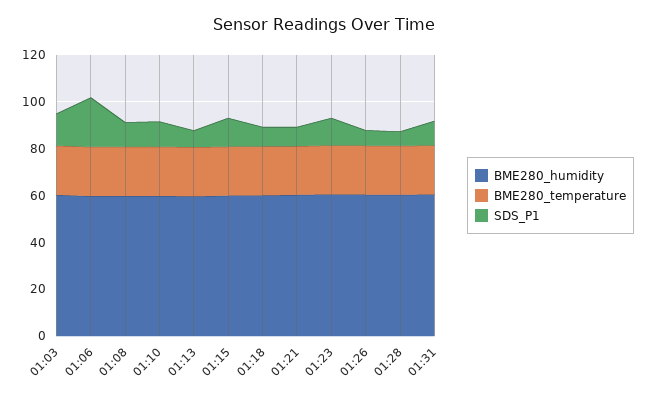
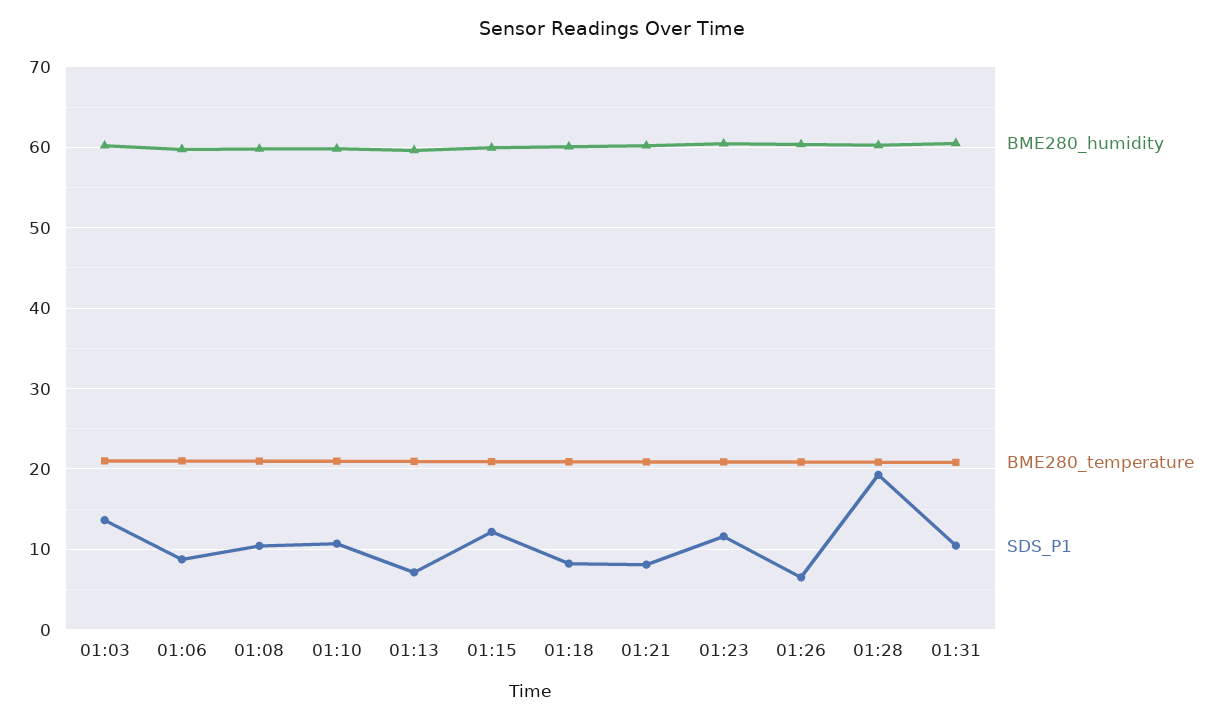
  {
    "BME280_humidity": {
      "01:03": 60,
      "01:06": 60,
      "01:08": 60,
      "01:10": 60,
      "01:13": 60,
      "01:15": 60,
      "01:18": 60,
      "01:21": 60,
      "01:23": 60,
      "01:26": 60,
      "01:28": 60,
      "01:31": 60
    },
    "BME280_temperature": {
      "01:03": 21,
      "01:06": 21,
      "01:08": 21,
      "01:10": 21,
      "01:13": 21,
      "01:15": 21,
      "01:18": 21,
      "01:21": 21,
      "01:23": 21,
      "01:26": 21,
      "01:28": 21,
      "01:31": 21
    },
    "SDS_P1": {
      "01:03": 14,
-     "01:06": 20,
+     "01:06": 9,
      "01:08": 10,
      "01:10": 11,
      "01:13": 7,
      "01:15": 12,
      "01:18": 8,
      "01:21": 8,
      "01:23": 12,
      "01:26": 7,
-     "01:28": 5,
+     "01:28": 19,
      "01:31": 10
    }
  }

